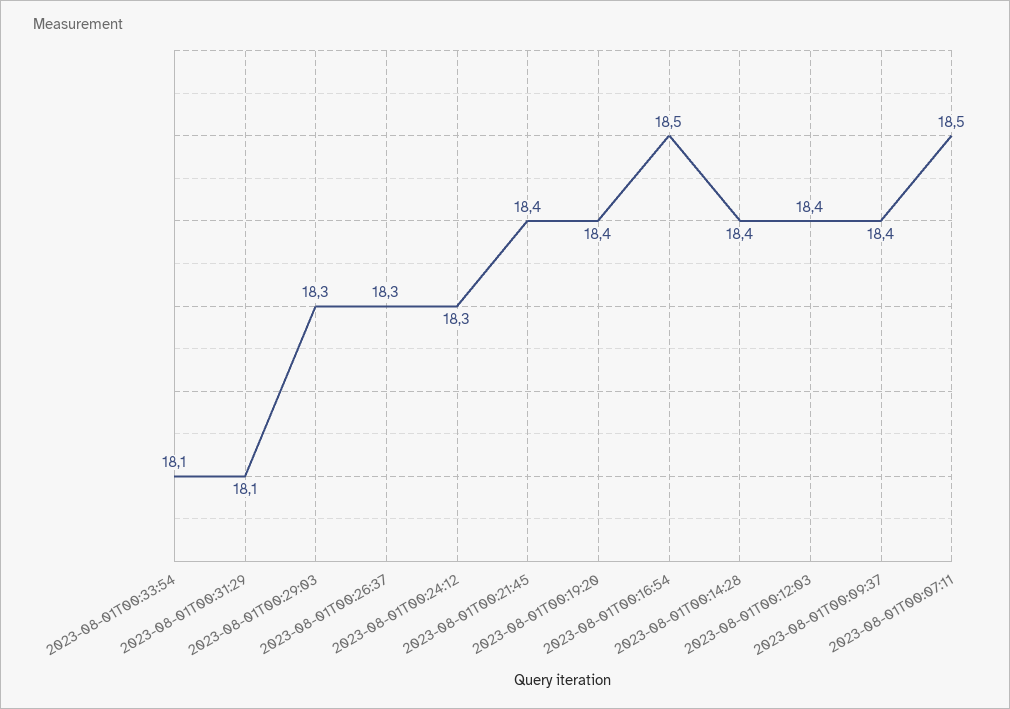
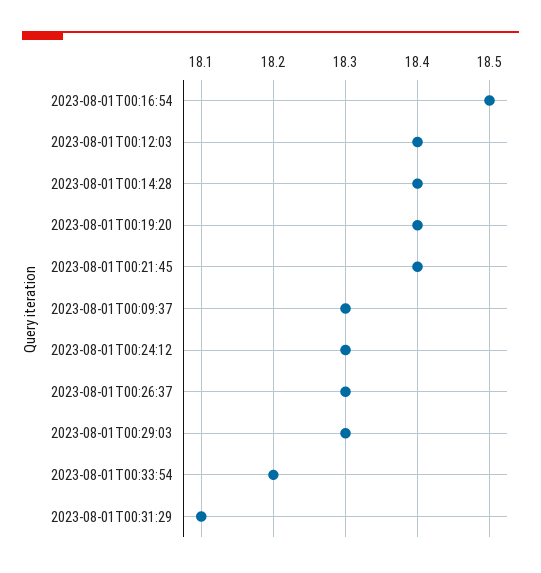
  {
-   "2023-08-01T00:33:54": 18.1,
+   "2023-08-01T00:33:54": 18.2,
    "2023-08-01T00:31:29": 18.1,
    "2023-08-01T00:29:03": 18.3,
    "2023-08-01T00:26:37": 18.3,
    "2023-08-01T00:24:12": 18.3,
    "2023-08-01T00:21:45": 18.4,
    "2023-08-01T00:19:20": 18.4,
    "2023-08-01T00:16:54": 18.5,
    "2023-08-01T00:14:28": 18.4,
    "2023-08-01T00:12:03": 18.4,
-   "2023-08-01T00:09:37": 18.4,
+   "2023-08-01T00:09:37": 18.3
-   "2023-08-01T00:07:11": 18.5
  }

